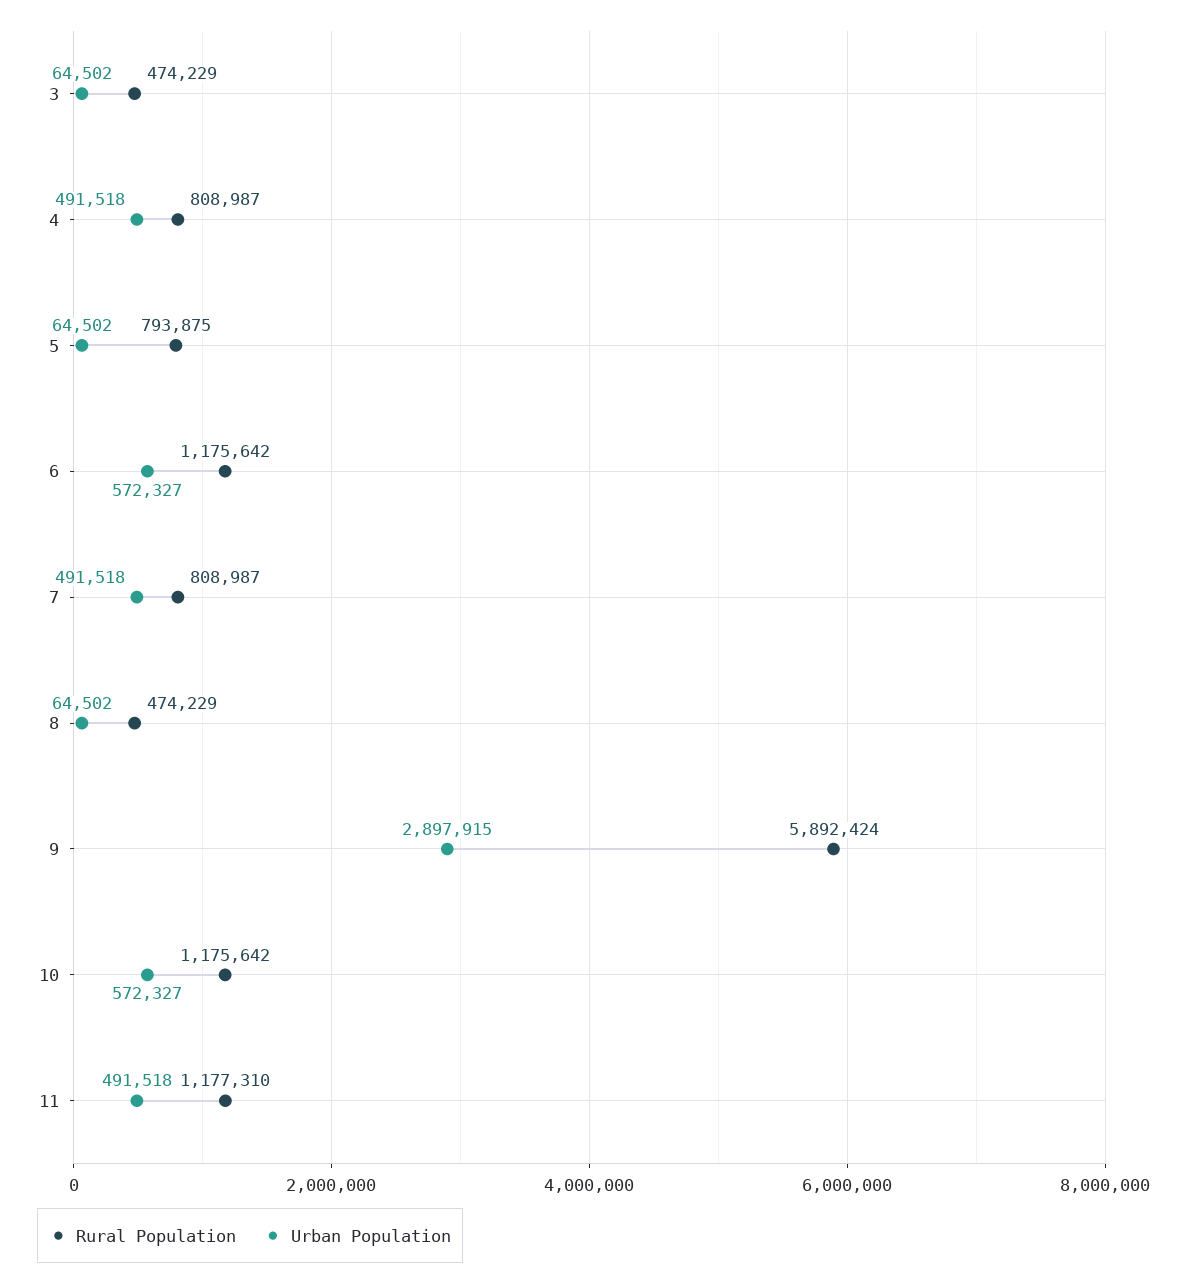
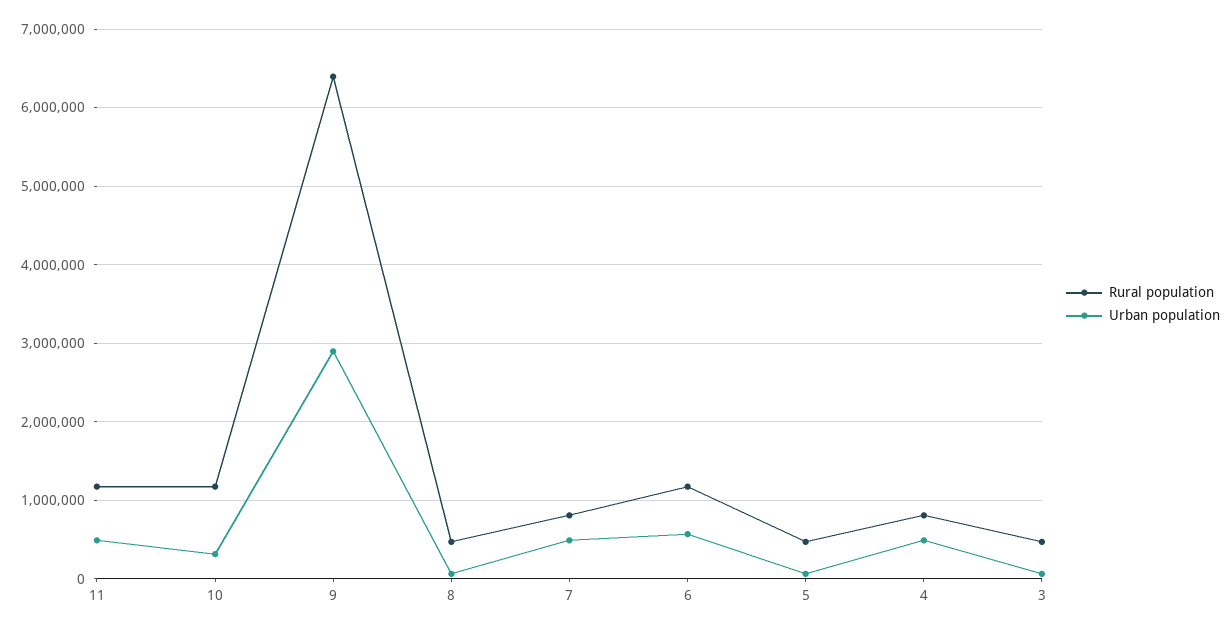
  {
    "Rural Population": {
      "3": 474229,
      "4": 808987,
-     "5": 793875,
+     "5": 500000,
      "6": 1175642,
      "7": 808987,
      "8": 474229,
-     "9": 5892424,
+     "9": 6400000,
      "10": 1175642,
      "11": 1177310
    },
    "Urban Population": {
      "3": 64502,
      "4": 491518,
      "5": 64502,
      "6": 572327,
      "7": 491518,
      "8": 64502,
      "9": 2897915,
-     "10": 572327,
+     "10": 300000,
      "11": 491518
    }
  }

